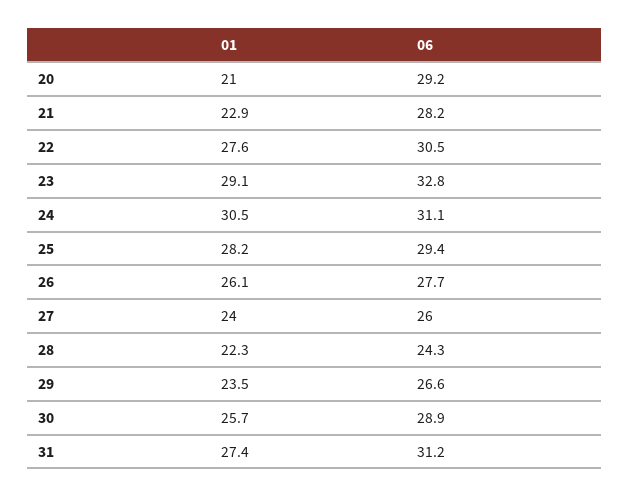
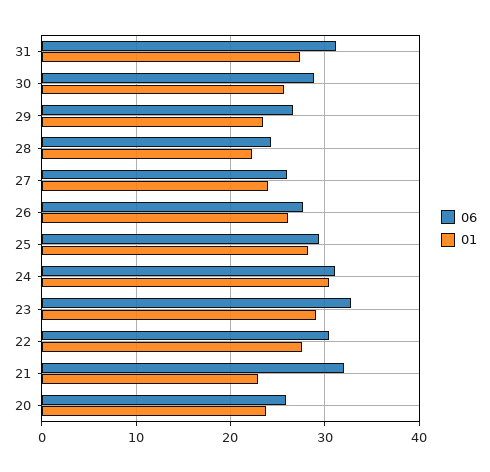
  {
    "01": {
-     "20": 21,
+     "20": 24,
      "21": 22.9,
      "22": 27.6,
      "23": 29.1,
      "24": 30.5,
      "25": 28.2,
      "26": 26.1,
      "27": 24,
      "28": 22.3,
      "29": 23.5,
      "30": 25.7,
      "31": 27.4
    },
    "06": {
-     "20": 29.2,
+     "20": 26,
-     "21": 28.2,
+     "21": 32,
      "22": 30.5,
      "23": 32.8,
      "24": 31.1,
      "25": 29.4,
      "26": 27.7,
      "27": 26,
      "28": 24.3,
      "29": 26.6,
      "30": 28.9,
      "31": 31.2
    }
  }

